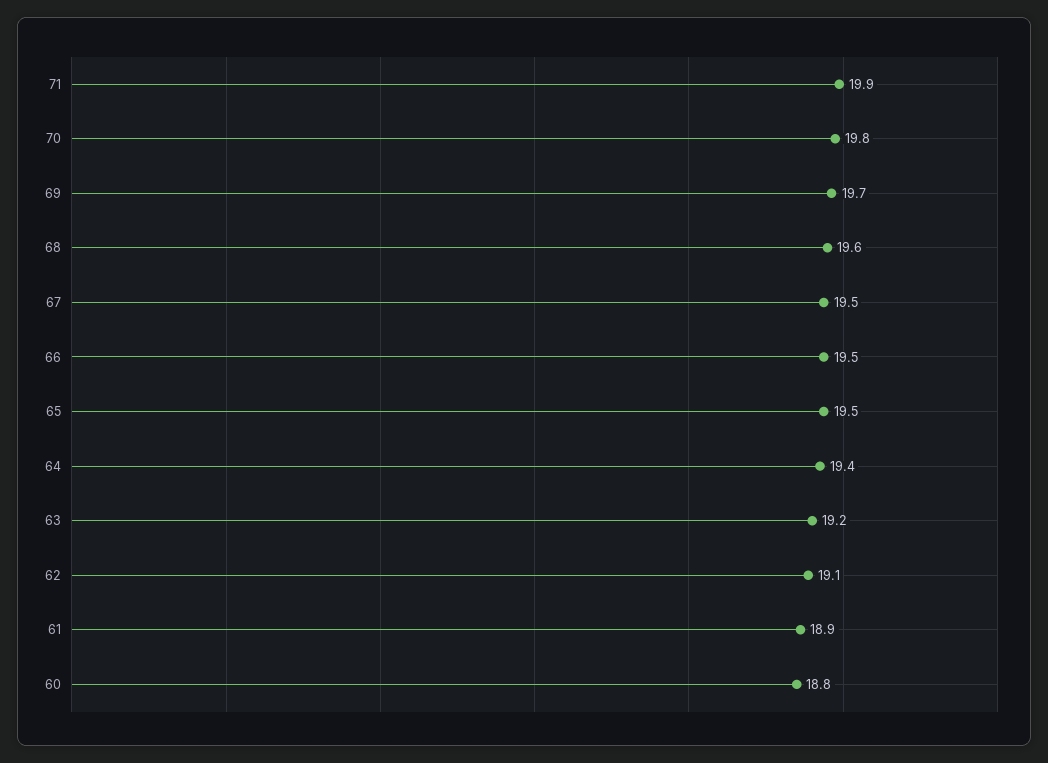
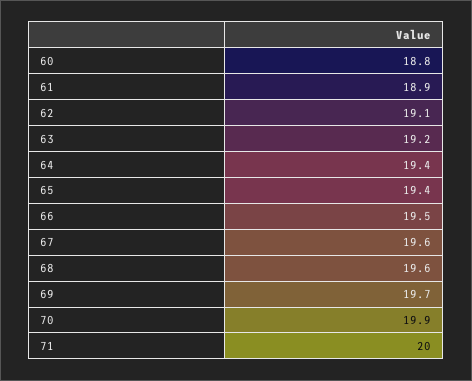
  {
-   "71": 19.9,
+   "71": 20,
-   "70": 19.8,
+   "70": 19.9,
    "69": 19.7,
    "68": 19.6,
-   "67": 19.5,
+   "67": 19.6,
    "66": 19.5,
-   "65": 19.5,
+   "65": 19.4,
    "64": 19.4,
    "63": 19.2,
    "62": 19.1,
    "61": 18.9,
    "60": 18.8
  }

